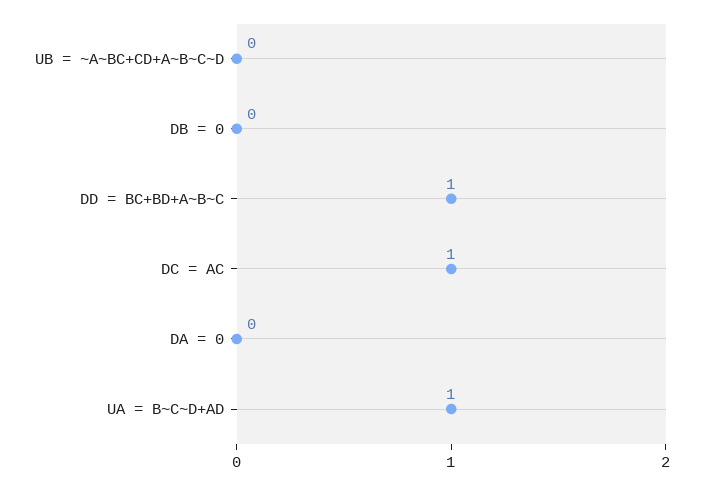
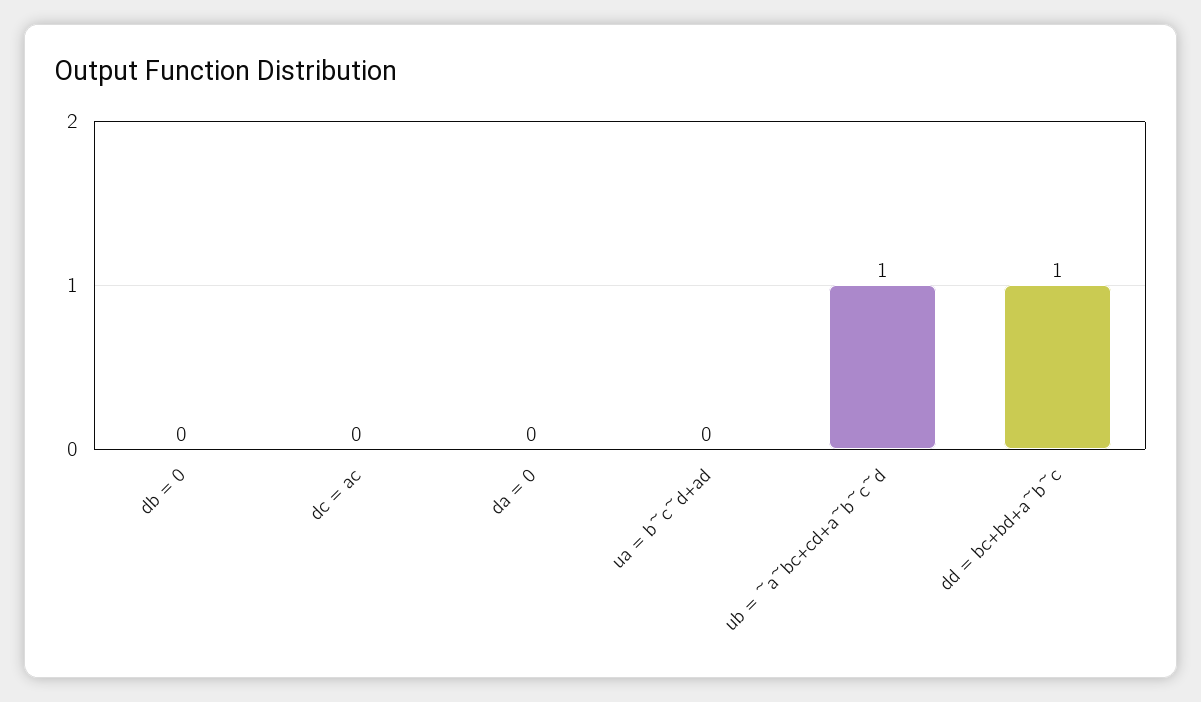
  {
-   "UB = ~A~BC+CD+A~B~C~D": 0,
+   "UB = ~A~BC+CD+A~B~C~D": 1,
    "DB = 0": 0,
    "DD = BC+BD+A~B~C": 1,
-   "DC = AC": 1,
+   "DC = AC": 0,
    "DA = 0": 0,
-   "UA = B~C~D+AD": 1
+   "UA = B~C~D+AD": 0
  }

